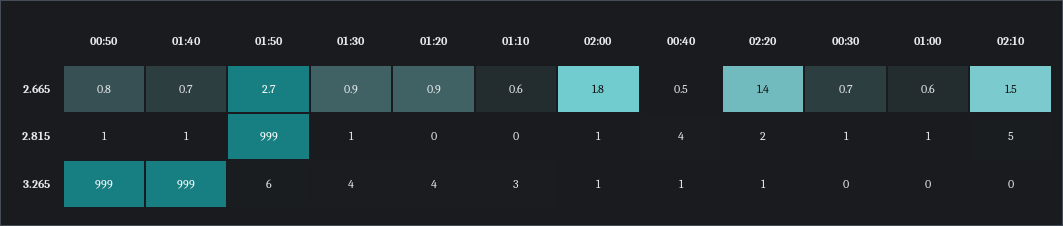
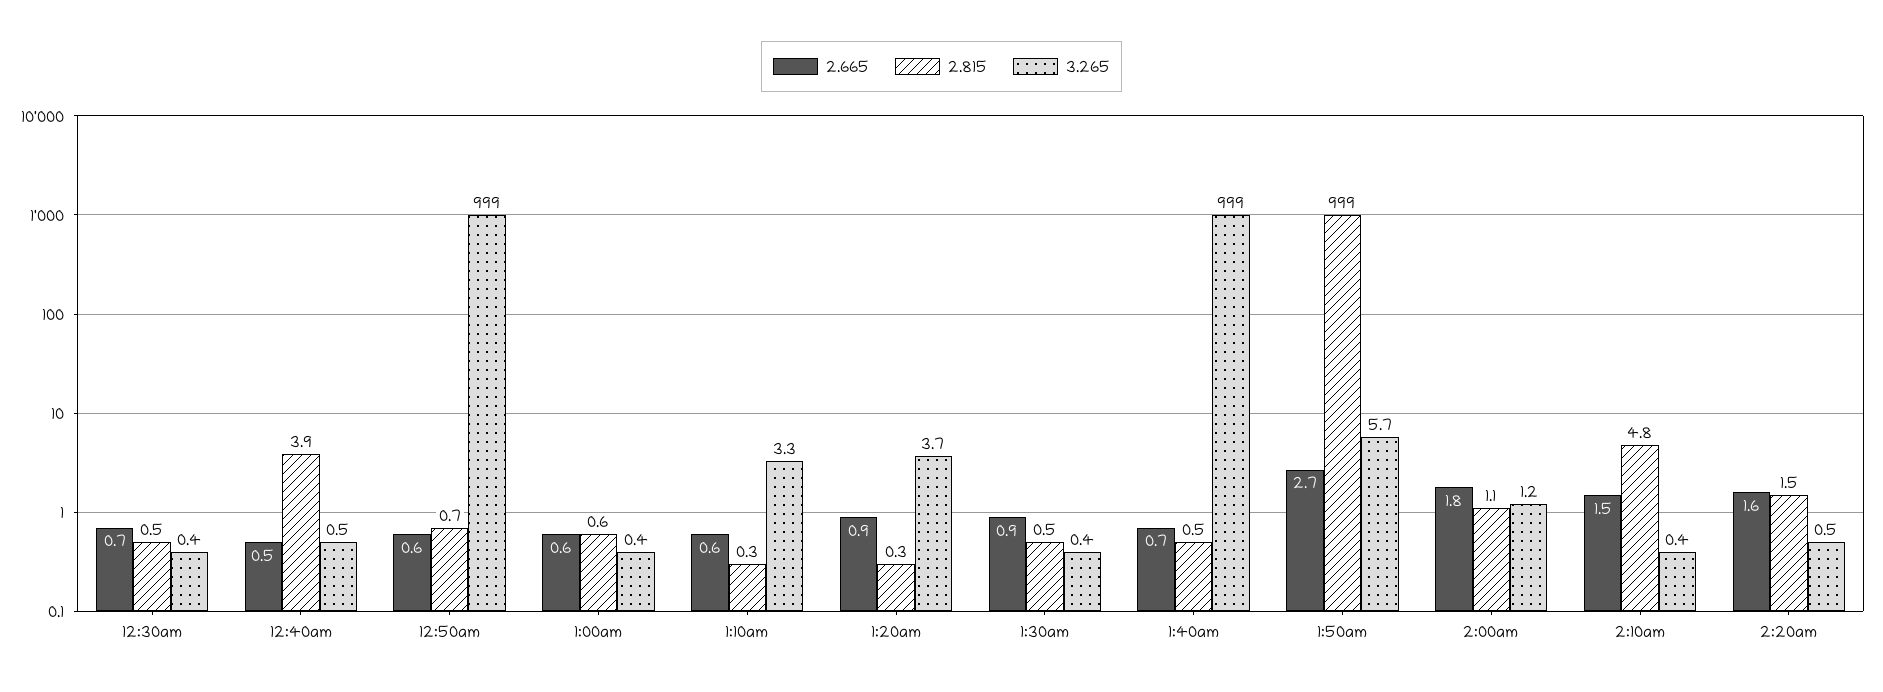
  {
    "2.665": {
-     "00:50": 0.8,
+     "00:50": 0.6,
      "01:40": 0.7,
      "01:50": 2.7,
      "01:30": 0.9,
      "01:20": 0.9,
      "01:10": 0.6,
      "02:00": 1.8,
      "00:40": 0.5,
-     "02:20": 1.4,
+     "02:20": 1.6,
      "00:30": 0.7,
      "01:00": 0.6,
      "02:10": 1.5
    },
    "2.815": {
      "00:50": 0.7,
      "01:40": 0.5,
      "01:50": 999,
      "01:30": 0.5,
      "01:20": 0.3,
      "01:10": 0.3,
      "02:00": 1.1,
      "00:40": 3.9,
      "02:20": 1.5,
      "00:30": 0.5,
      "01:00": 0.6,
      "02:10": 4.8
    },
    "3.265": {
      "00:50": 999,
      "01:40": 999,
      "01:50": 5.7,
-     "01:30": 4,
+     "01:30": 0.4,
      "01:20": 3.7,
      "01:10": 3.3,
      "02:00": 1.2,
      "00:40": 0.5,
      "02:20": 0.5,
      "00:30": 0.4,
      "01:00": 0.4,
      "02:10": 0.4
    }
  }

